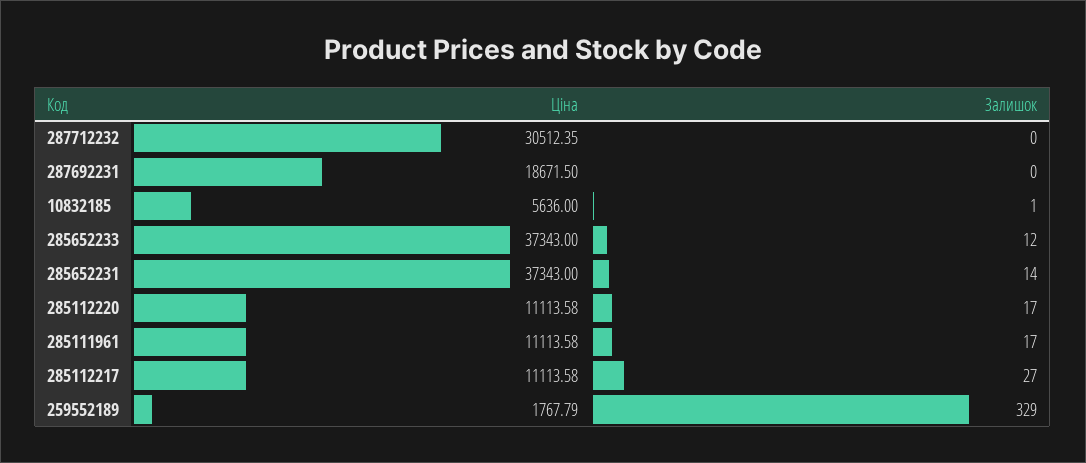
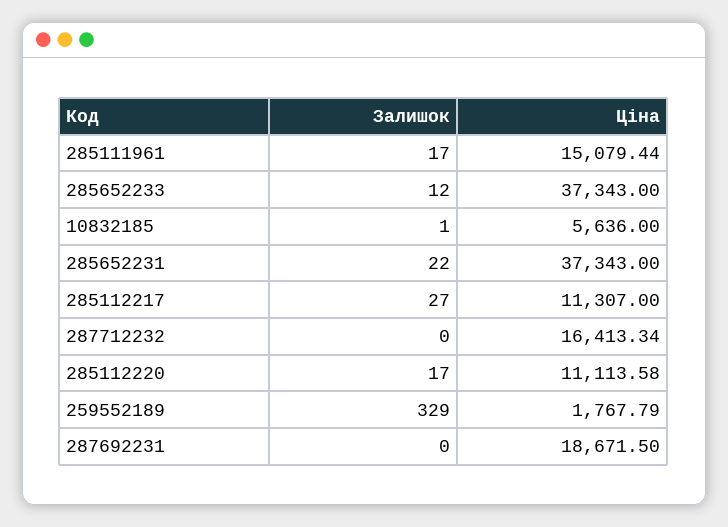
  {
    "Ціна": {
-     "287712232": 30512.35,
+     "287712232": 16413.34,
      "287692231": 18671.5,
      "10832185": 5636,
      "285652233": 37343,
      "285652231": 37343,
      "285112220": 11113.58,
-     "285111961": 11113.58,
+     "285111961": 15079.44,
-     "285112217": 11113.58,
+     "285112217": 11307,
      "259552189": 1767.79
    },
    "Залишок": {
      "287712232": 0,
      "287692231": 0,
      "10832185": 1,
      "285652233": 12,
-     "285652231": 14,
+     "285652231": 22,
      "285112220": 17,
      "285111961": 17,
      "285112217": 27,
      "259552189": 329
    }
  }

